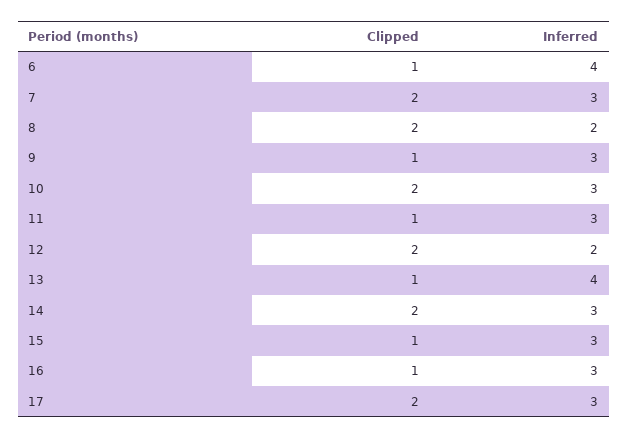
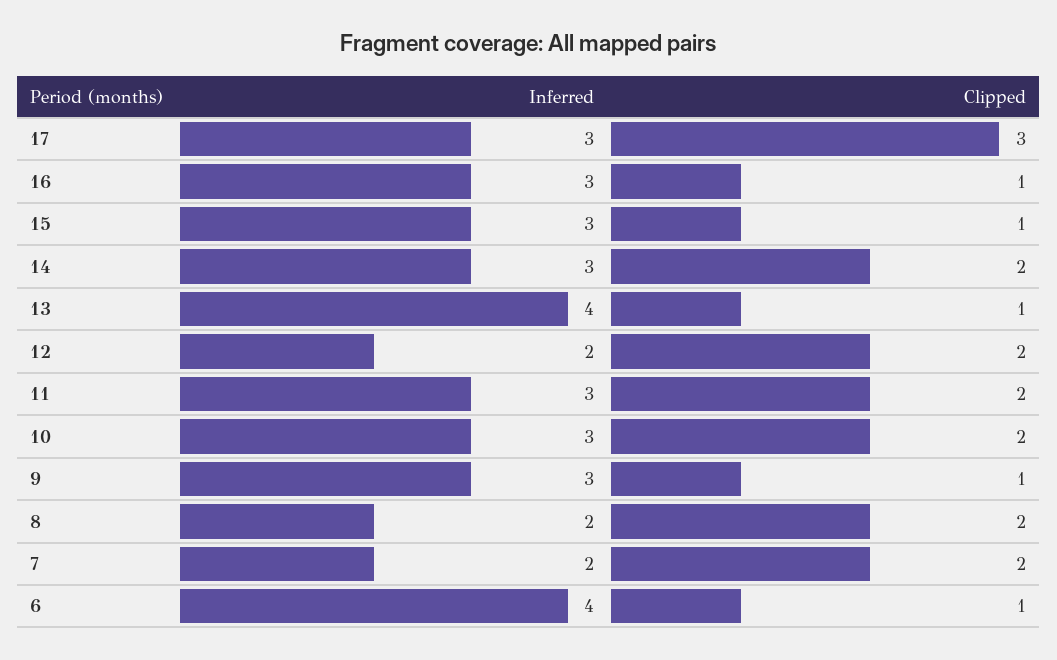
  {
    "Clipped": {
      "6": 1,
      "7": 2,
      "8": 2,
      "9": 1,
      "10": 2,
-     "11": 1,
+     "11": 2,
      "12": 2,
      "13": 1,
      "14": 2,
      "15": 1,
      "16": 1,
-     "17": 2
+     "17": 3
    },
    "Inferred": {
      "6": 4,
-     "7": 3,
+     "7": 2,
      "8": 2,
      "9": 3,
      "10": 3,
      "11": 3,
      "12": 2,
      "13": 4,
      "14": 3,
      "15": 3,
      "16": 3,
      "17": 3
    }
  }

